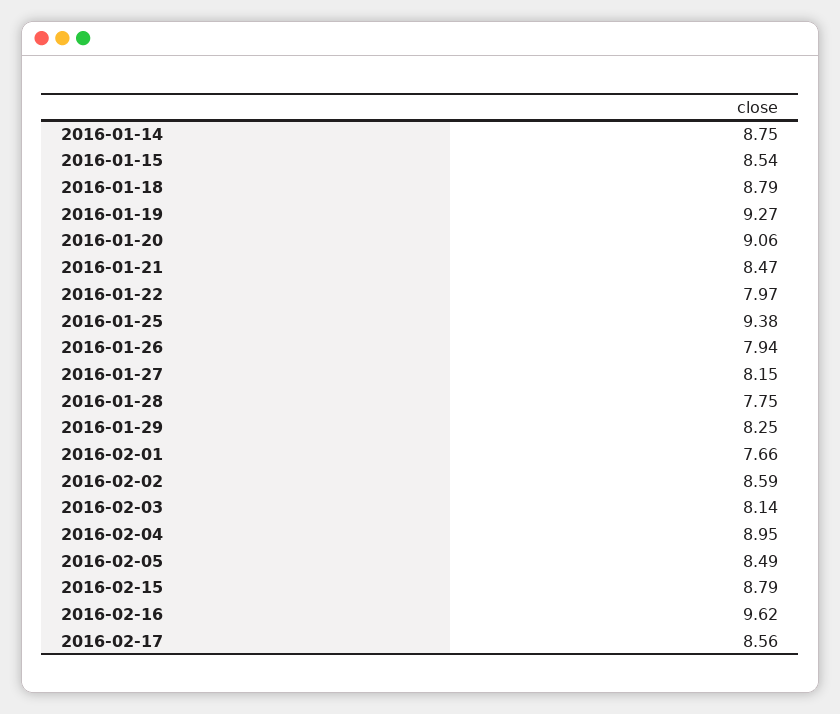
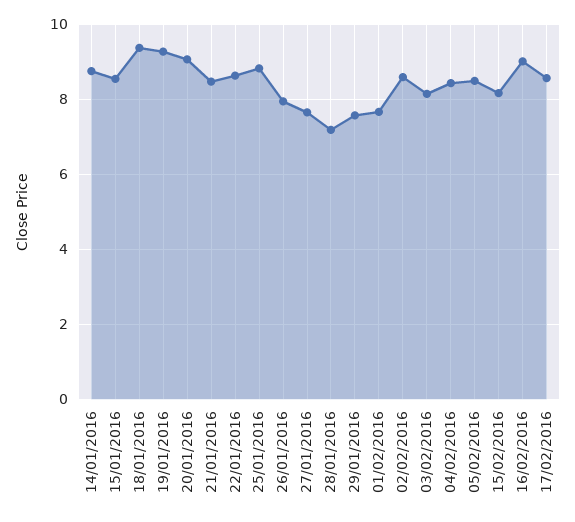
  {
    "2016-01-14": 8.75,
    "2016-01-15": 8.54,
-   "2016-01-18": 8.79,
+   "2016-01-18": 9.4,
    "2016-01-19": 9.27,
    "2016-01-20": 9.06,
    "2016-01-21": 8.47,
-   "2016-01-22": 7.97,
+   "2016-01-22": 8.6,
-   "2016-01-25": 9.38,
+   "2016-01-25": 8.8,
    "2016-01-26": 7.94,
-   "2016-01-27": 8.15,
+   "2016-01-27": 7.6,
-   "2016-01-28": 7.75,
+   "2016-01-28": 7.2,
-   "2016-01-29": 8.25,
+   "2016-01-29": 7.6,
    "2016-02-01": 7.66,
    "2016-02-02": 8.59,
    "2016-02-03": 8.14,
-   "2016-02-04": 8.95,
+   "2016-02-04": 8.4,
    "2016-02-05": 8.49,
-   "2016-02-15": 8.79,
+   "2016-02-15": 8.2,
-   "2016-02-16": 9.62,
+   "2016-02-16": 9,
    "2016-02-17": 8.56
  }

